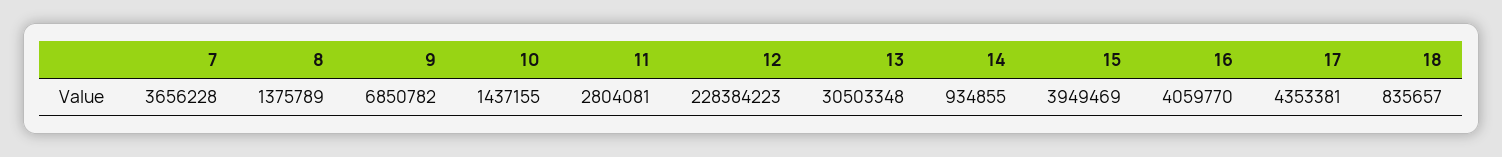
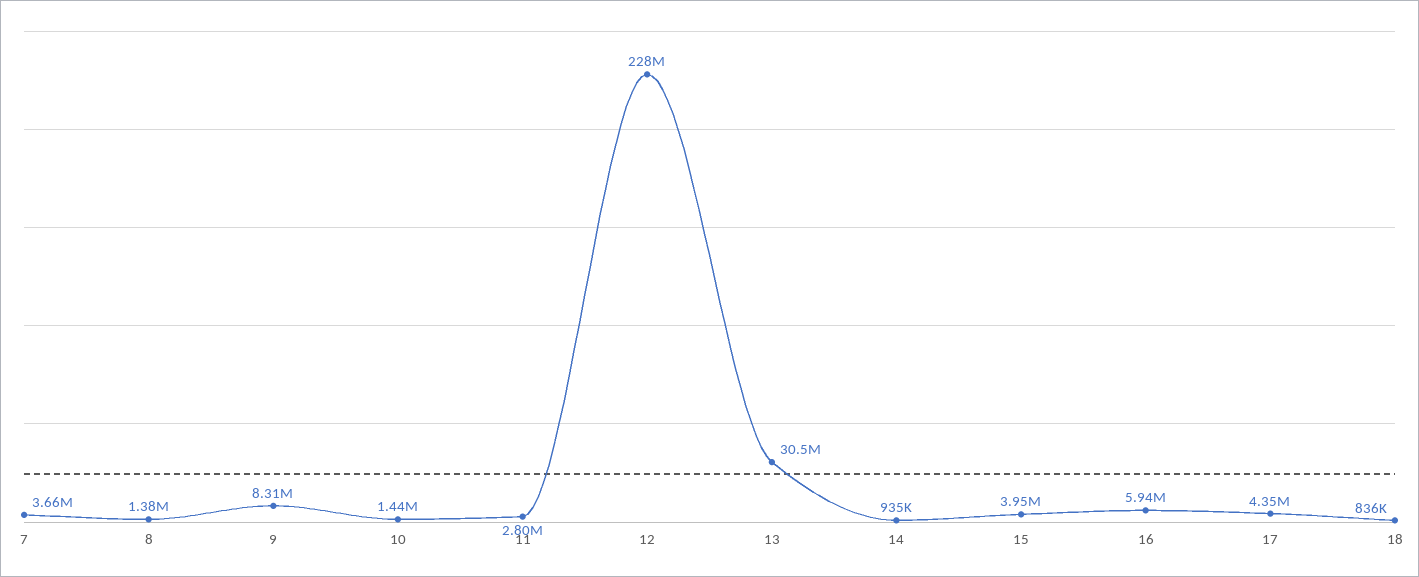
  {
    "7": 3656228,
    "8": 1375789,
-   "9": 6850782,
+   "9": 8310000,
    "10": 1437155,
    "11": 2804081,
    "12": 228384223,
    "13": 30503348,
    "14": 934855,
    "15": 3949469,
-   "16": 4059770,
+   "16": 5940000,
    "17": 4353381,
    "18": 835657
  }

